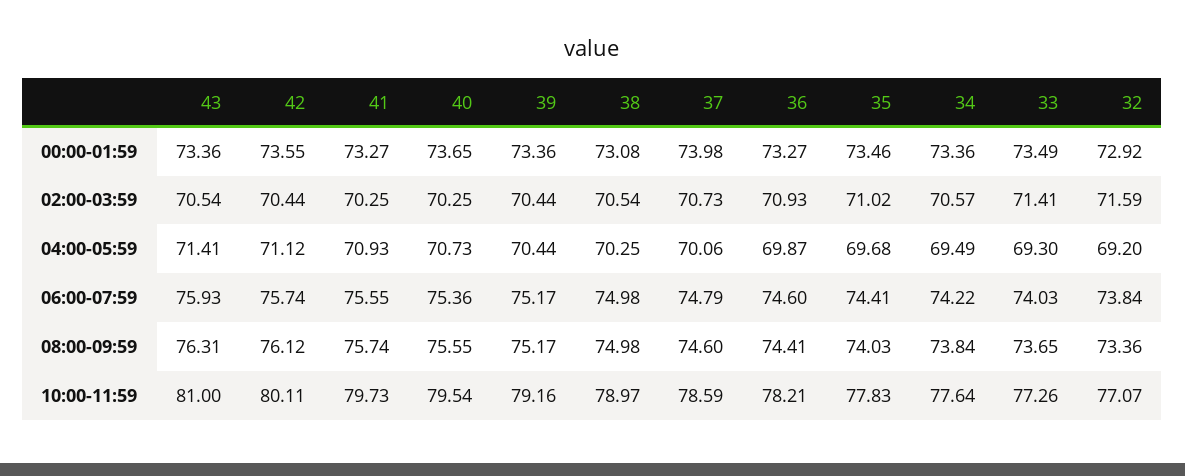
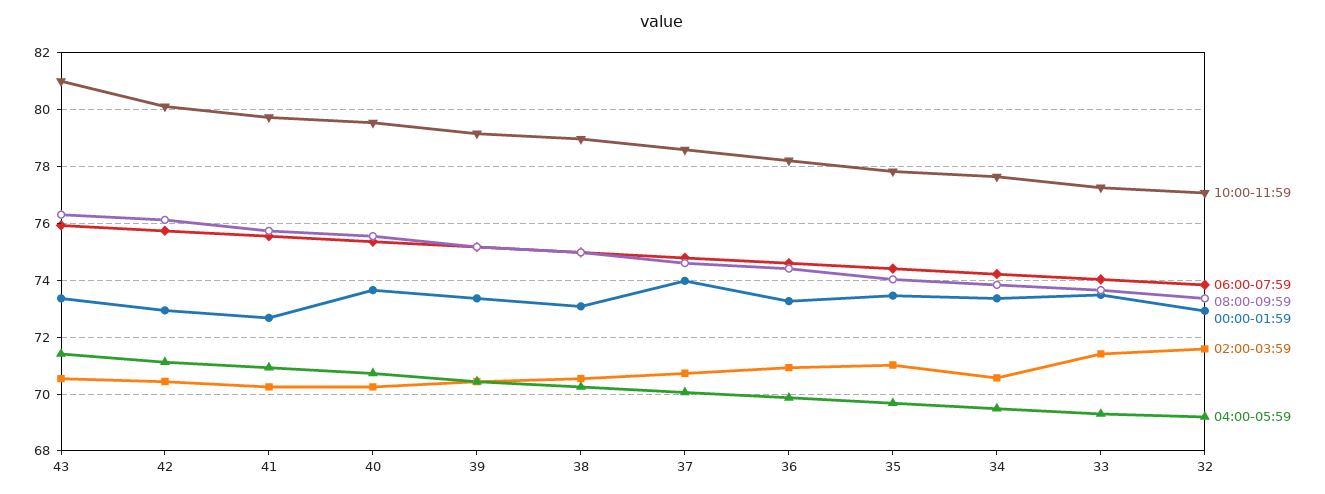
  {
    "00:00-01:59": {
      "43": 73.36,
-     "42": 73.55,
+     "42": 73,
-     "41": 73.27,
+     "41": 72.75,
      "40": 73.65,
      "39": 73.36,
      "38": 73.08,
      "37": 73.98,
      "36": 73.27,
      "35": 73.46,
      "34": 73.36,
      "33": 73.49,
      "32": 72.92
    },
    "02:00-03:59": {
      "43": 70.54,
      "42": 70.44,
      "41": 70.25,
      "40": 70.25,
      "39": 70.44,
      "38": 70.54,
      "37": 70.73,
      "36": 70.93,
      "35": 71.02,
      "34": 70.57,
      "33": 71.41,
      "32": 71.59
    },
    "04:00-05:59": {
      "43": 71.41,
      "42": 71.12,
      "41": 70.93,
      "40": 70.73,
      "39": 70.44,
      "38": 70.25,
      "37": 70.06,
      "36": 69.87,
      "35": 69.68,
      "34": 69.49,
      "33": 69.3,
      "32": 69.2
    },
    "06:00-07:59": {
      "43": 75.93,
      "42": 75.74,
      "41": 75.55,
      "40": 75.36,
      "39": 75.17,
      "38": 74.98,
      "37": 74.79,
      "36": 74.6,
      "35": 74.41,
      "34": 74.22,
      "33": 74.03,
      "32": 73.84
    },
    "08:00-09:59": {
      "43": 76.31,
      "42": 76.12,
      "41": 75.74,
      "40": 75.55,
      "39": 75.17,
      "38": 74.98,
      "37": 74.6,
      "36": 74.41,
      "35": 74.03,
      "34": 73.84,
      "33": 73.65,
      "32": 73.36
    },
    "10:00-11:59": {
      "43": 81,
      "42": 80.11,
      "41": 79.73,
      "40": 79.54,
      "39": 79.16,
      "38": 78.97,
      "37": 78.59,
      "36": 78.21,
      "35": 77.83,
      "34": 77.64,
      "33": 77.26,
      "32": 77.07
    }
  }

